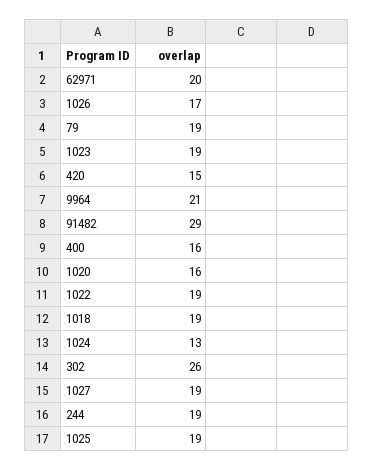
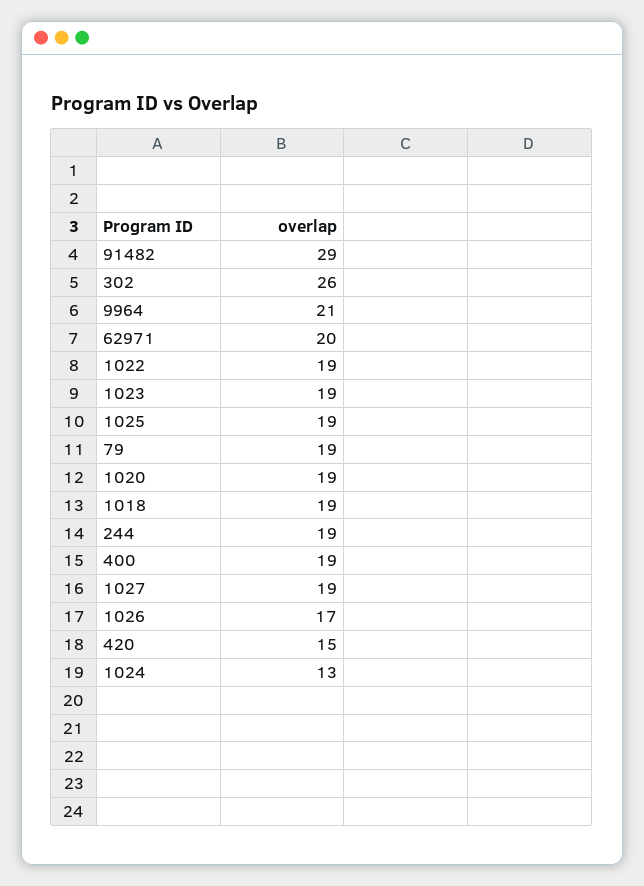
  {
    "62971": 20,
    "1026": 17,
    "79": 19,
    "1023": 19,
    "420": 15,
    "9964": 21,
    "91482": 29,
-   "400": 16,
+   "400": 19,
-   "1020": 16,
+   "1020": 19,
    "1022": 19,
    "1018": 19,
    "1024": 13,
    "302": 26,
    "1027": 19,
    "244": 19,
    "1025": 19
  }

